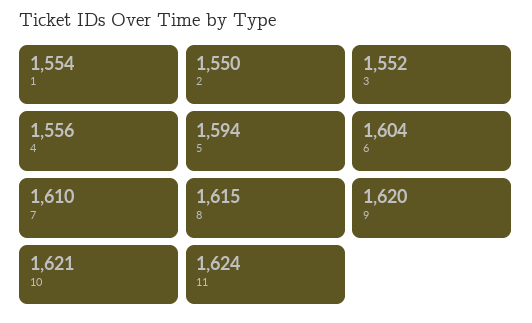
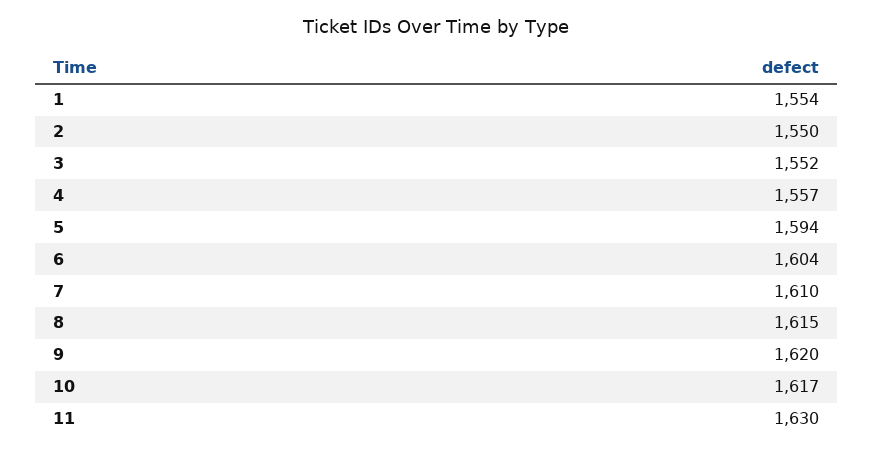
  {
    "1": 1554,
    "2": 1550,
    "3": 1552,
-   "4": 1556,
+   "4": 1557,
    "5": 1594,
    "6": 1604,
    "7": 1610,
    "8": 1615,
    "9": 1620,
-   "10": 1621,
+   "10": 1617,
-   "11": 1624
+   "11": 1630
  }

